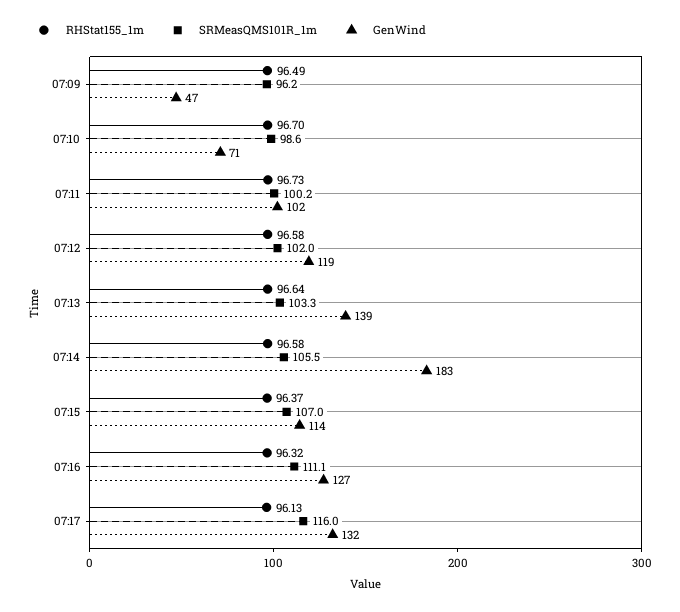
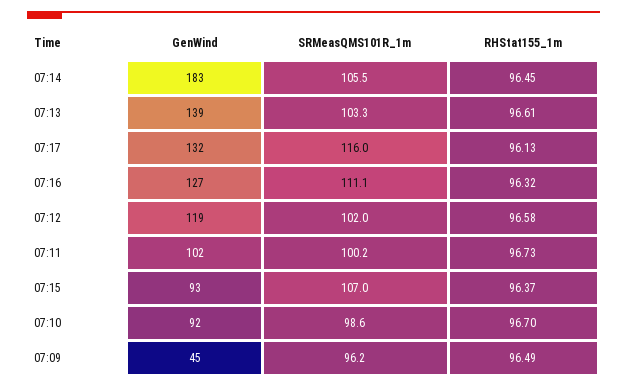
  {
    "RHStat155_1m": {
      "07:09": 96.49,
      "07:10": 96.7,
      "07:11": 96.73,
      "07:12": 96.58,
-     "07:13": 96.64,
+     "07:13": 96.61,
-     "07:14": 96.58,
+     "07:14": 96.45,
      "07:15": 96.37,
      "07:16": 96.32,
      "07:17": 96.13
    },
    "SRMeasQMS101R_1m": {
      "07:09": 96.2,
      "07:10": 98.6,
      "07:11": 100.2,
      "07:12": 102,
      "07:13": 103.3,
      "07:14": 105.5,
      "07:15": 107,
      "07:16": 111.1,
      "07:17": 116
    },
    "GenWind": {
-     "07:09": 47,
+     "07:09": 45,
-     "07:10": 71,
+     "07:10": 92,
      "07:11": 102,
      "07:12": 119,
      "07:13": 139,
      "07:14": 183,
-     "07:15": 114,
+     "07:15": 93,
      "07:16": 127,
      "07:17": 132
    }
  }

